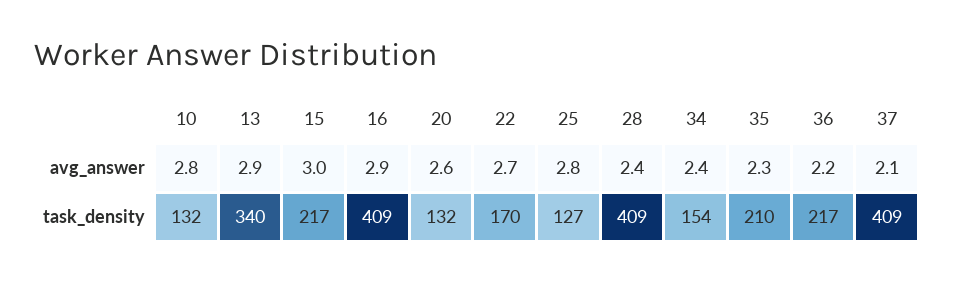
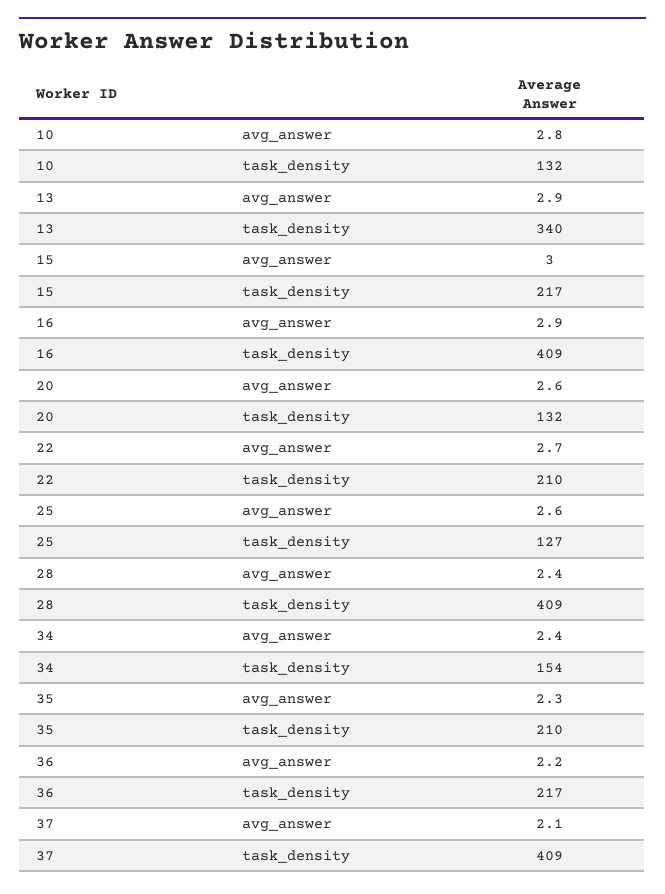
  {
    "10": {
      "avg_answer": 2.8,
      "task_density": 132
    },
    "13": {
      "avg_answer": 2.9,
      "task_density": 340
    },
    "15": {
      "avg_answer": 3,
      "task_density": 217
    },
    "16": {
      "avg_answer": 2.9,
      "task_density": 409
    },
    "20": {
      "avg_answer": 2.6,
      "task_density": 132
    },
    "22": {
      "avg_answer": 2.7,
-     "task_density": 170
+     "task_density": 210
    },
    "25": {
-     "avg_answer": 2.8,
+     "avg_answer": 2.6,
      "task_density": 127
    },
    "28": {
      "avg_answer": 2.4,
      "task_density": 409
    },
    "34": {
      "avg_answer": 2.4,
      "task_density": 154
    },
    "35": {
      "avg_answer": 2.3,
      "task_density": 210
    },
    "36": {
      "avg_answer": 2.2,
      "task_density": 217
    },
    "37": {
      "avg_answer": 2.1,
      "task_density": 409
    }
  }

